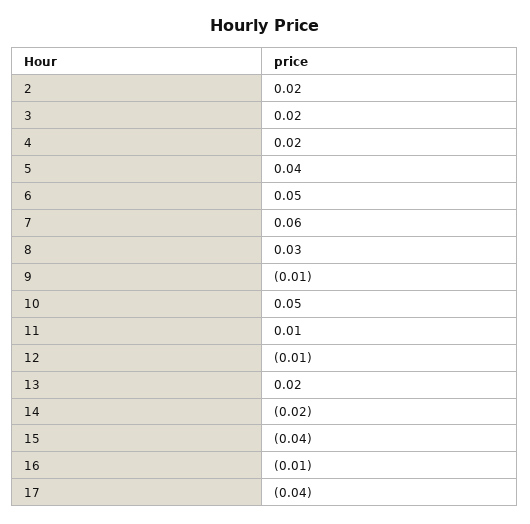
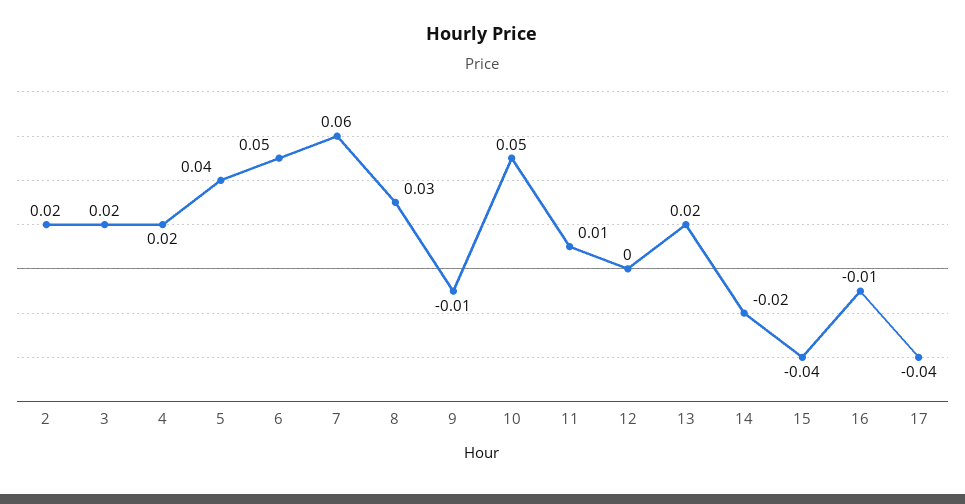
  {
    "2": 0.02,
    "3": 0.02,
    "4": 0.02,
    "5": 0.04,
    "6": 0.05,
    "7": 0.06,
    "8": 0.03,
    "9": -0.01,
    "10": 0.05,
    "11": 0.01,
-   "12": -0.01,
+   "12": 0,
    "13": 0.02,
    "14": -0.02,
    "15": -0.04,
    "16": -0.01,
    "17": -0.04
  }

